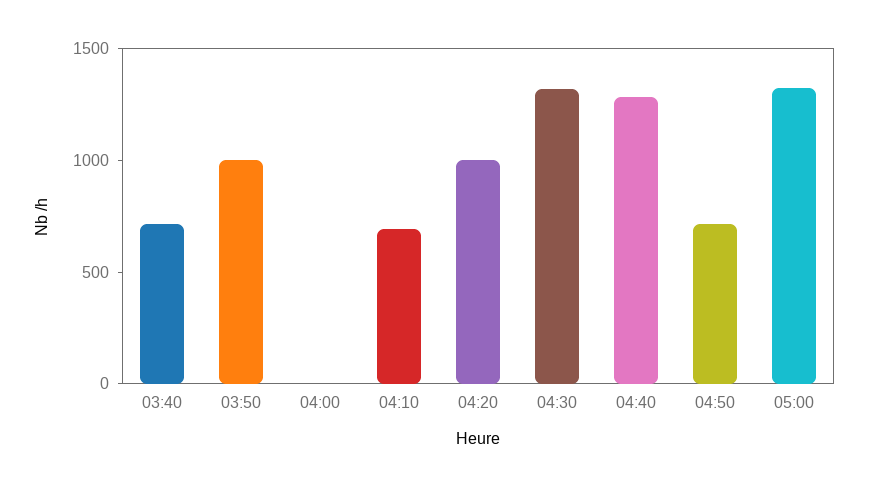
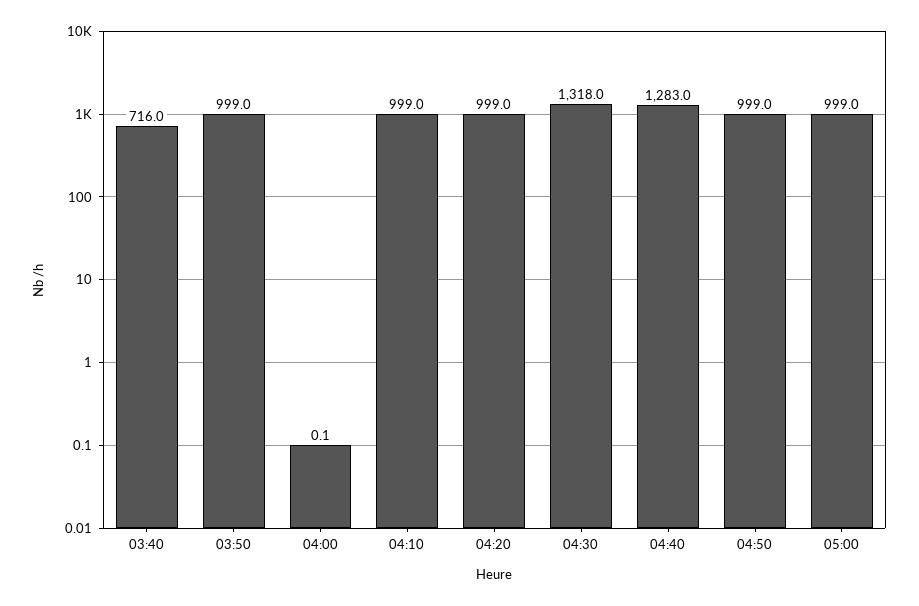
  {
    "03:40": 716,
    "03:50": 999,
    "04:00": 0.1,
-   "04:10": 700,
+   "04:10": 999,
    "04:20": 999,
    "04:30": 1318,
    "04:40": 1283,
-   "04:50": 700,
+   "04:50": 999,
-   "05:00": 1300
+   "05:00": 999
  }

